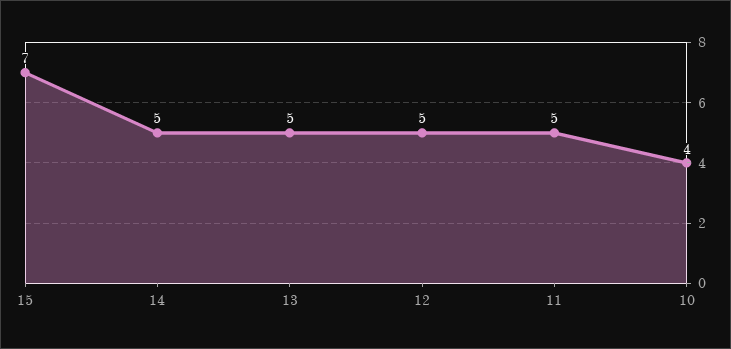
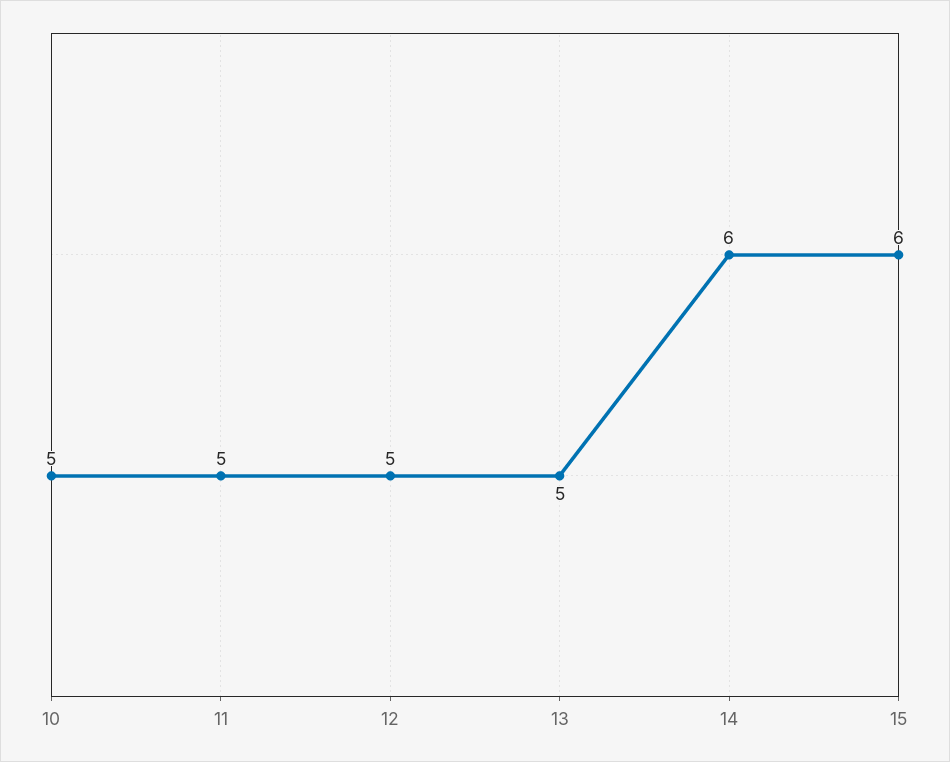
  {
-   "15": 7,
+   "15": 6,
-   "14": 5,
+   "14": 6,
    "13": 5,
    "12": 5,
    "11": 5,
-   "10": 4
+   "10": 5
  }

